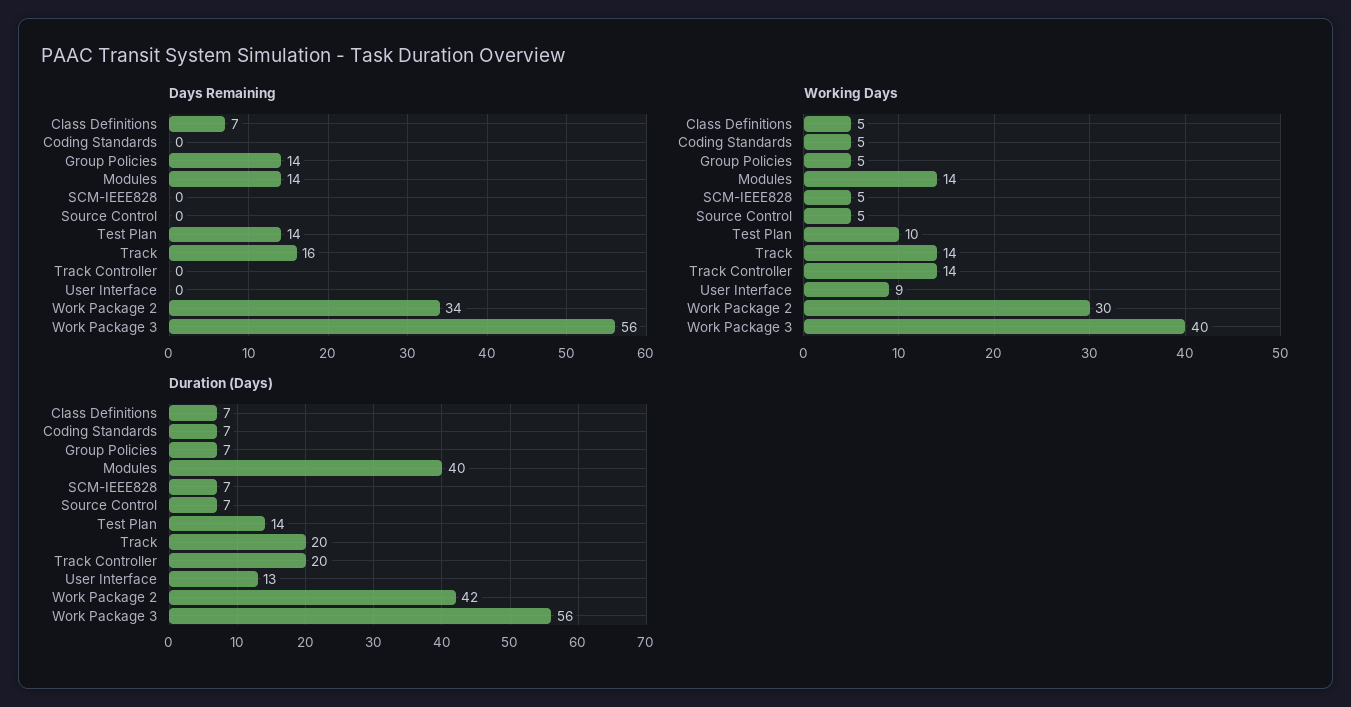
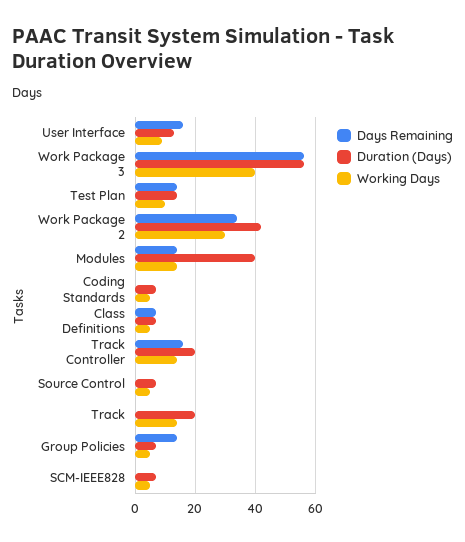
  {
    "Days Remaining": {
      "Class Definitions": 7,
      "Coding Standards": 0,
      "Group Policies": 14,
      "Modules": 14,
      "SCM-IEEE828": 0,
      "Source Control": 0,
      "Test Plan": 14,
-     "Track": 16,
+     "Track": 0,
-     "Track Controller": 0,
+     "Track Controller": 15,
-     "User Interface": 0,
+     "User Interface": 15,
      "Work Package 2": 34,
      "Work Package 3": 56
    },
    "Working Days": {
      "Class Definitions": 5,
      "Coding Standards": 5,
      "Group Policies": 5,
      "Modules": 14,
      "SCM-IEEE828": 5,
      "Source Control": 5,
      "Test Plan": 10,
      "Track": 14,
      "Track Controller": 14,
      "User Interface": 9,
      "Work Package 2": 30,
      "Work Package 3": 40
    },
    "Duration (Days)": {
      "Class Definitions": 7,
      "Coding Standards": 7,
      "Group Policies": 7,
      "Modules": 40,
      "SCM-IEEE828": 7,
      "Source Control": 7,
      "Test Plan": 14,
      "Track": 20,
      "Track Controller": 20,
      "User Interface": 13,
      "Work Package 2": 42,
      "Work Package 3": 56
    }
  }

